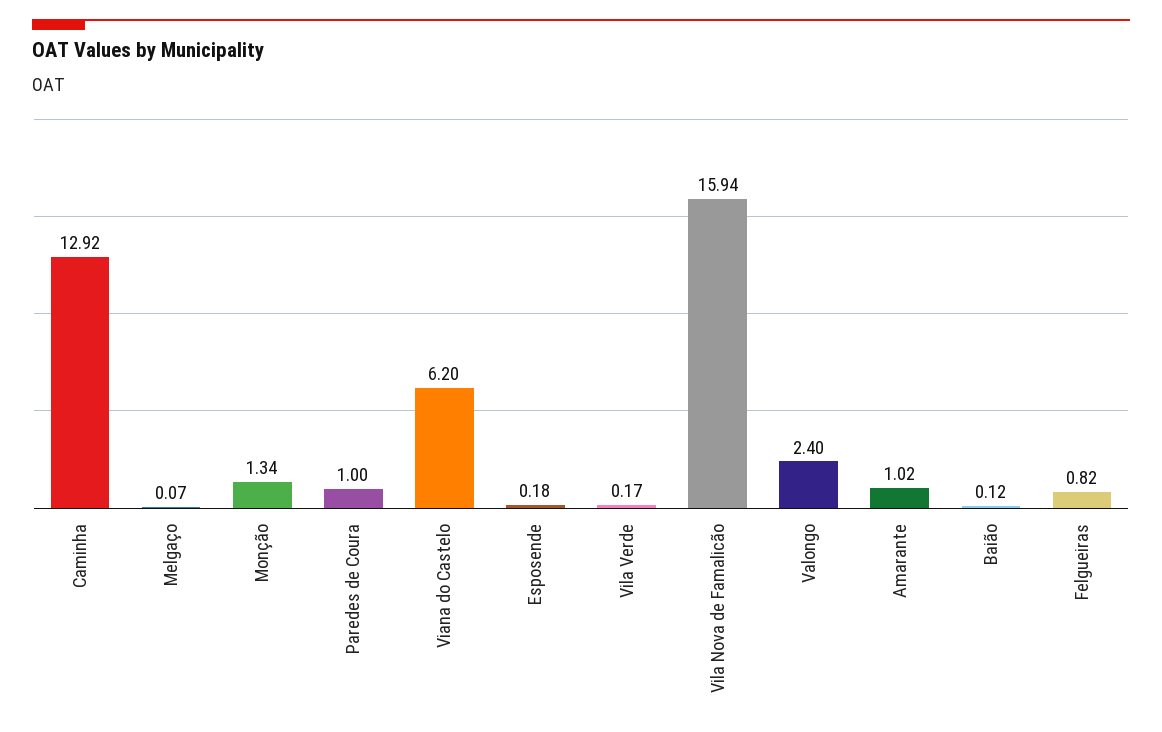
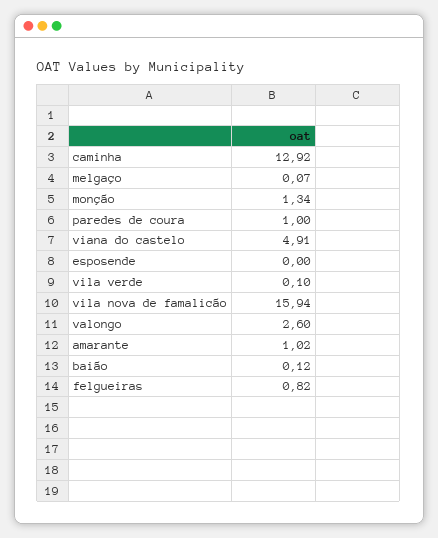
  {
    "Caminha": 12.92,
    "Melgaço": 0.07,
    "Monção": 1.34,
    "Paredes de Coura": 1,
-   "Viana do Castelo": 6.2,
+   "Viana do Castelo": 4.91,
-   "Esposende": 0.18,
+   "Esposende": 0,
-   "Vila Verde": 0.17,
+   "Vila Verde": 0.1,
    "Vila Nova de Famalicão": 15.94,
-   "Valongo": 2.4,
+   "Valongo": 2.6,
    "Amarante": 1.02,
    "Baião": 0.12,
    "Felgueiras": 0.82
  }

